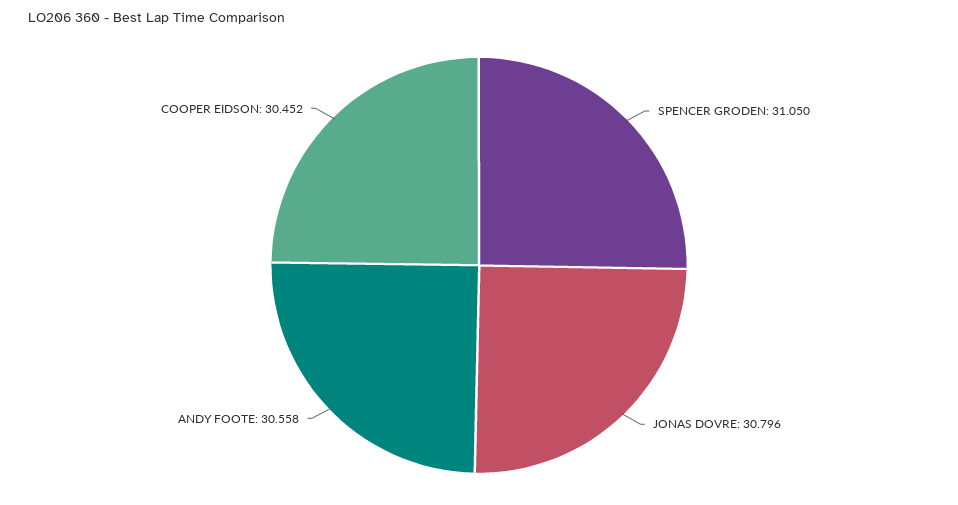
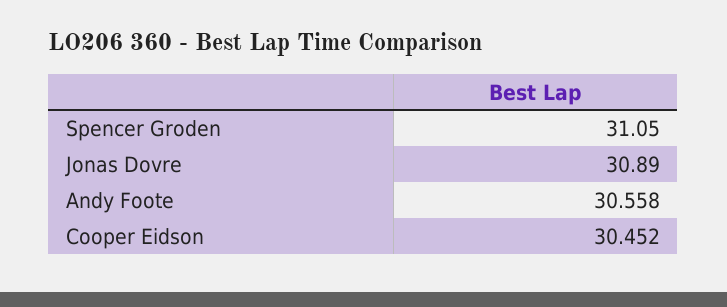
  {
    "SPENCER GRODEN": 31.05,
-   "JONAS DOVRE": 30.796,
+   "JONAS DOVRE": 30.89,
    "ANDY FOOTE": 30.558,
    "COOPER EIDSON": 30.452
  }

